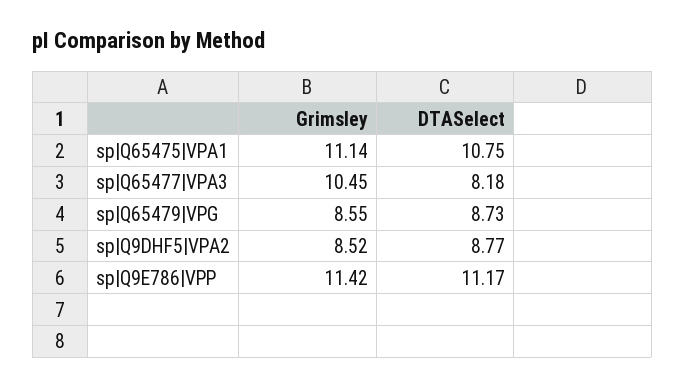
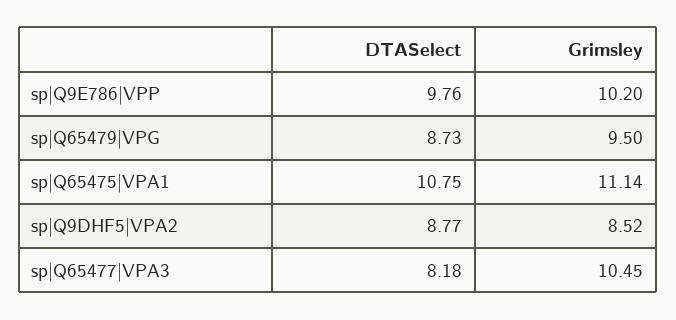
  {
    "Grimsley": {
      "sp|Q65475|VPA1": 11.14,
      "sp|Q65477|VPA3": 10.45,
-     "sp|Q65479|VPG": 8.55,
+     "sp|Q65479|VPG": 9.5,
      "sp|Q9DHF5|VPA2": 8.52,
-     "sp|Q9E786|VPP": 11.42
+     "sp|Q9E786|VPP": 10.2
    },
    "DTASelect": {
      "sp|Q65475|VPA1": 10.75,
      "sp|Q65477|VPA3": 8.18,
      "sp|Q65479|VPG": 8.73,
      "sp|Q9DHF5|VPA2": 8.77,
-     "sp|Q9E786|VPP": 11.17
+     "sp|Q9E786|VPP": 9.76
    }
  }

